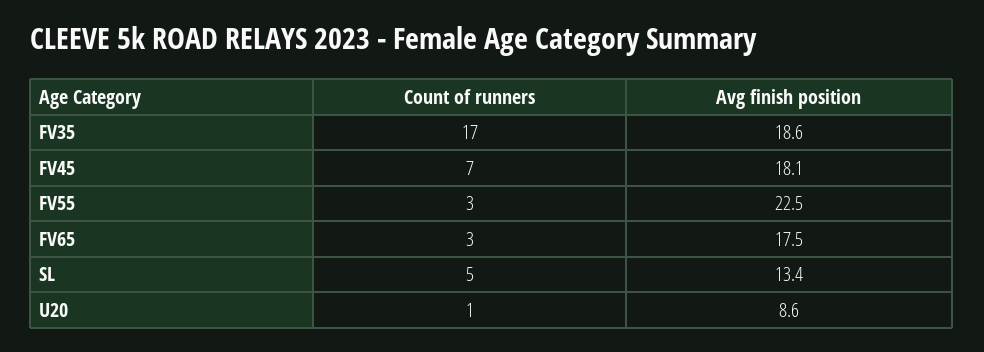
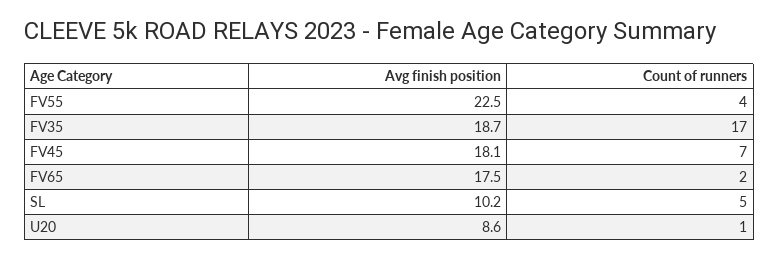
  {
    "Count of runners": {
      "FV35": 17,
      "FV45": 7,
-     "FV55": 3,
+     "FV55": 4,
-     "FV65": 3,
+     "FV65": 2,
      "SL": 5,
      "U20": 1
    },
    "Avg finish position": {
-     "FV35": 18.6,
+     "FV35": 18.7,
      "FV45": 18.1,
      "FV55": 22.5,
      "FV65": 17.5,
-     "SL": 13.4,
+     "SL": 10.2,
      "U20": 8.6
    }
  }

